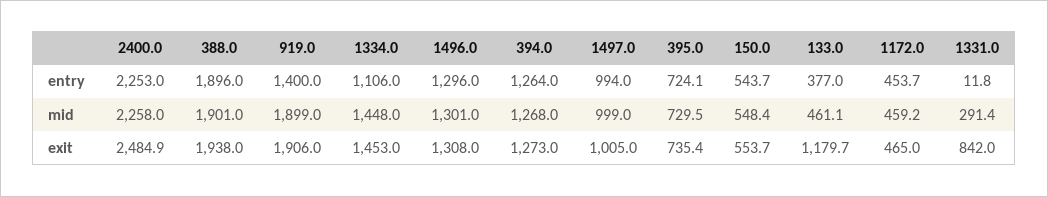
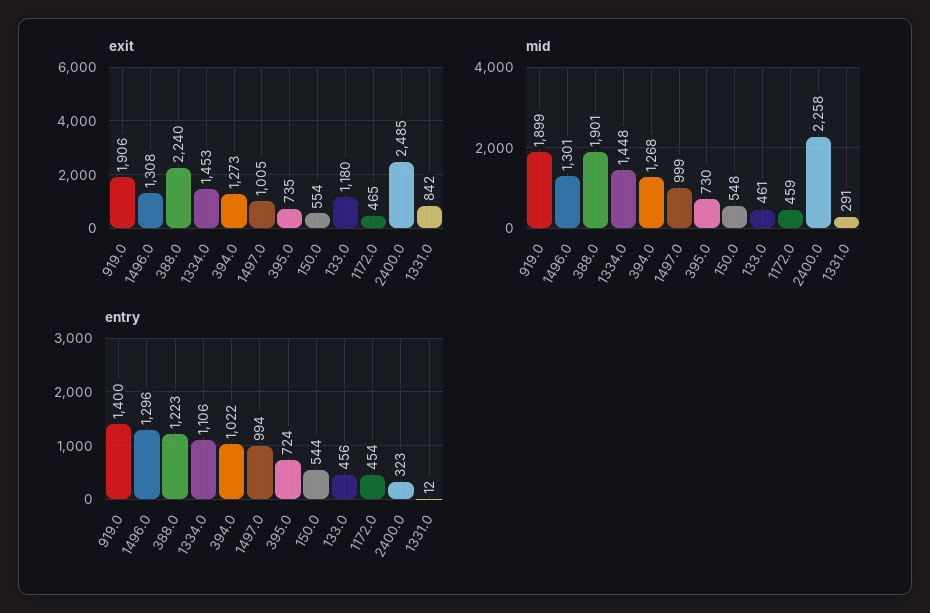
  {
    "entry": {
-     "2400.0": 2253,
+     "2400.0": 323,
-     "388.0": 1896,
+     "388.0": 1223,
      "919.0": 1400,
      "1334.0": 1106,
      "1496.0": 1296,
-     "394.0": 1264,
+     "394.0": 1022,
      "1497.0": 994,
      "395.0": 724.1,
      "150.0": 543.7,
-     "133.0": 377,
+     "133.0": 456,
      "1172.0": 453.7,
      "1331.0": 11.8
    },
    "mid": {
      "2400.0": 2258,
      "388.0": 1901,
      "919.0": 1899,
      "1334.0": 1448,
      "1496.0": 1301,
      "394.0": 1268,
      "1497.0": 999,
      "395.0": 729.5,
      "150.0": 548.4,
      "133.0": 461.1,
      "1172.0": 459.2,
      "1331.0": 291.4
    },
    "exit": {
      "2400.0": 2484.9,
-     "388.0": 1938,
+     "388.0": 2240,
      "919.0": 1906,
      "1334.0": 1453,
      "1496.0": 1308,
      "394.0": 1273,
      "1497.0": 1005,
      "395.0": 735.4,
      "150.0": 553.7,
      "133.0": 1179.7,
      "1172.0": 465,
      "1331.0": 842
    }
  }

